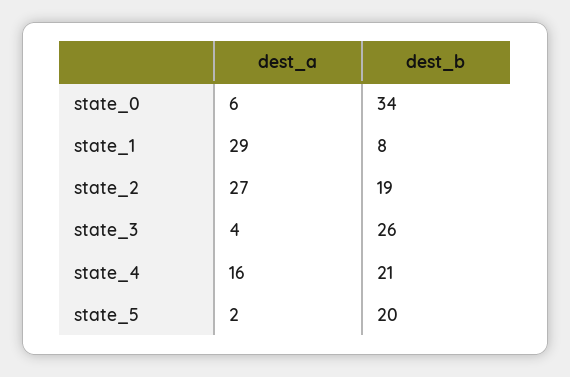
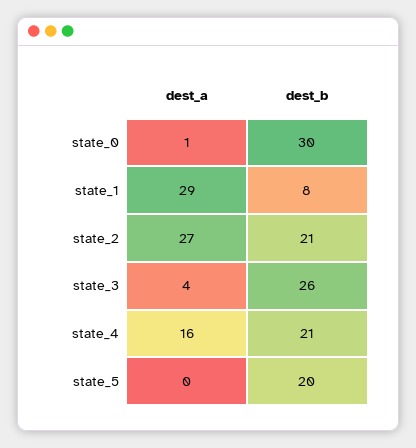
  {
    "dest_a": {
-     "state_0": 6,
+     "state_0": 1,
      "state_1": 29,
      "state_2": 27,
      "state_3": 4,
      "state_4": 16,
-     "state_5": 2
+     "state_5": 0
    },
    "dest_b": {
-     "state_0": 34,
+     "state_0": 30,
      "state_1": 8,
-     "state_2": 19,
+     "state_2": 21,
      "state_3": 26,
      "state_4": 21,
      "state_5": 20
    }
  }

